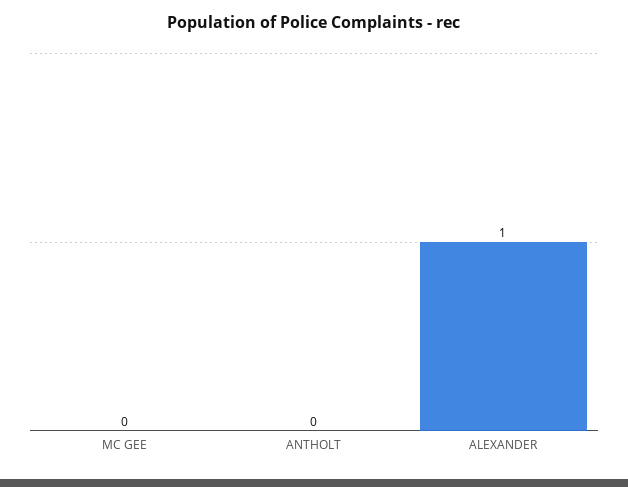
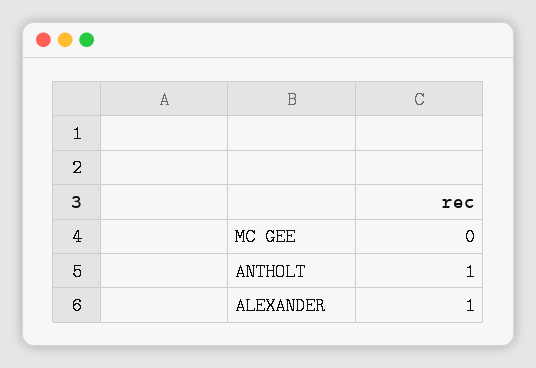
  {
    "MC GEE": 0,
-   "ANTHOLT": 0,
+   "ANTHOLT": 1,
    "ALEXANDER": 1
  }

